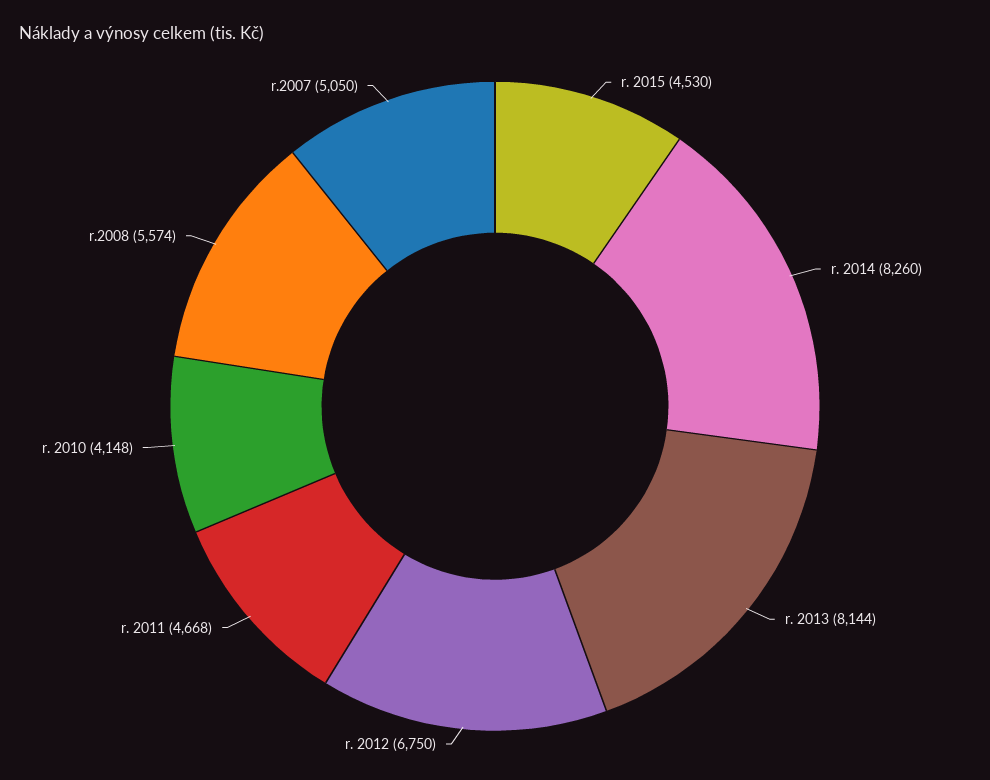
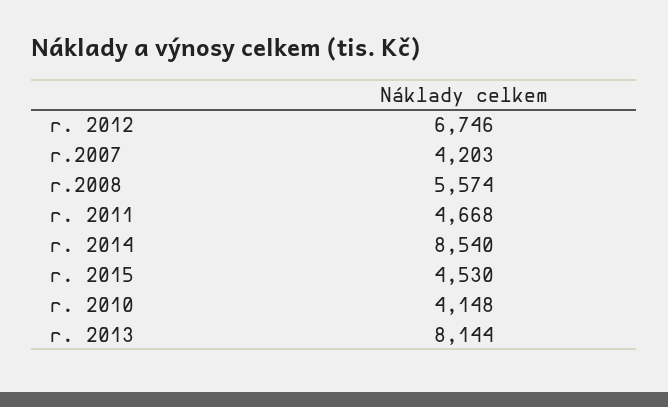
  {
    "r. 2015": 4530,
-   "r. 2014": 8260,
+   "r. 2014": 8540,
    "r. 2013": 8144,
-   "r. 2012": 6750,
+   "r. 2012": 6746,
    "r. 2011": 4668,
    "r. 2010": 4148,
    "r.2008": 5574,
-   "r.2007": 5050
+   "r.2007": 4203
  }

